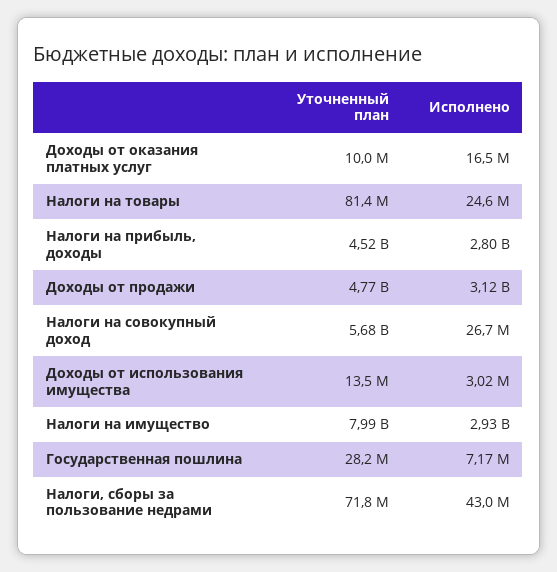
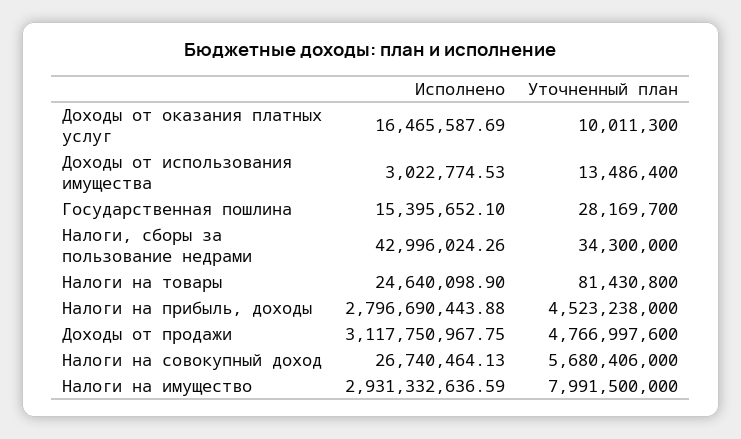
  {
    "Уточненный план": {
      "Доходы от оказания платных услуг": 10011300,
      "Налоги на товары": 81430800,
      "Налоги на прибыль, доходы": 4523238000,
      "Доходы от продажи": 4766997600,
      "Налоги на совокупный доход": 5680406000,
      "Доходы от использования имущества": 13486400,
      "Налоги на имущество": 7991500000,
      "Государственная пошлина": 28169700,
-     "Налоги, сборы за пользование недрами": 71800000
+     "Налоги, сборы за пользование недрами": 34300000
    },
    "Исполнено": {
      "Доходы от оказания платных услуг": 16465587.69,
      "Налоги на товары": 24640098.9,
      "Налоги на прибыль, доходы": 2796690443.88,
      "Доходы от продажи": 3117750967.75,
      "Налоги на совокупный доход": 26740464.13,
      "Доходы от использования имущества": 3022774.53,
      "Налоги на имущество": 2931332636.59,
-     "Государственная пошлина": 7170000,
+     "Государственная пошлина": 15395652.1,
      "Налоги, сборы за пользование недрами": 42996024.26
    }
  }

